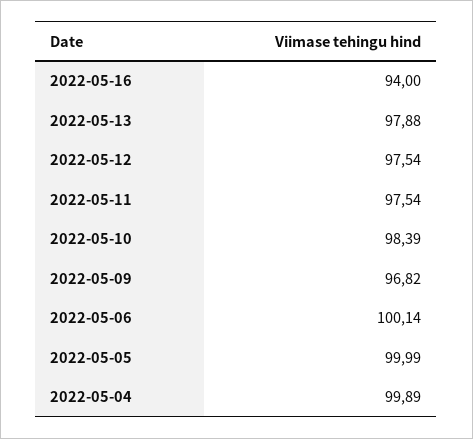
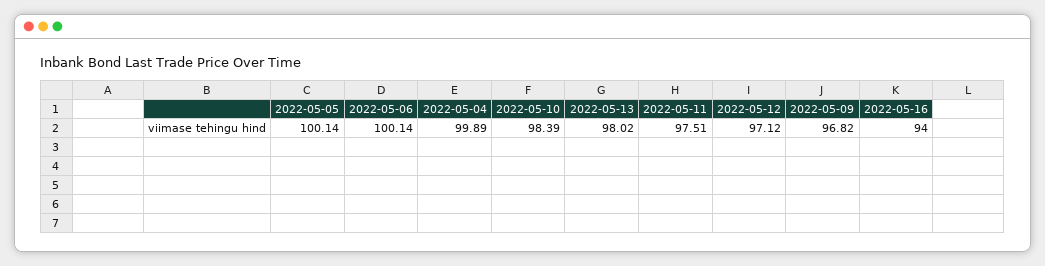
  {
    "2022-05-16": 94,
-   "2022-05-13": 97.88,
+   "2022-05-13": 98.02,
-   "2022-05-12": 97.54,
+   "2022-05-12": 97.12,
-   "2022-05-11": 97.54,
+   "2022-05-11": 97.51,
    "2022-05-10": 98.39,
    "2022-05-09": 96.82,
    "2022-05-06": 100.14,
-   "2022-05-05": 99.99,
+   "2022-05-05": 100.14,
    "2022-05-04": 99.89
  }

